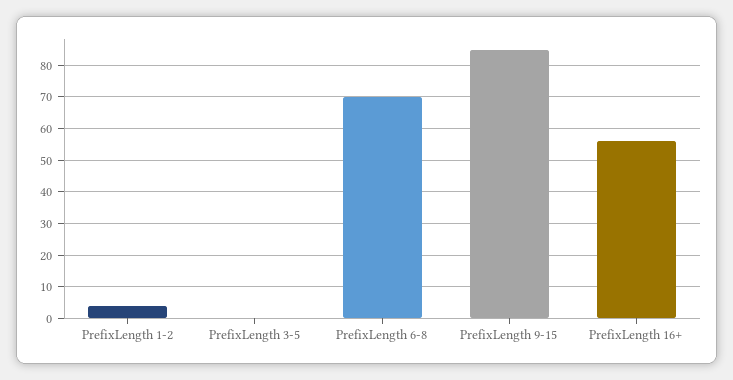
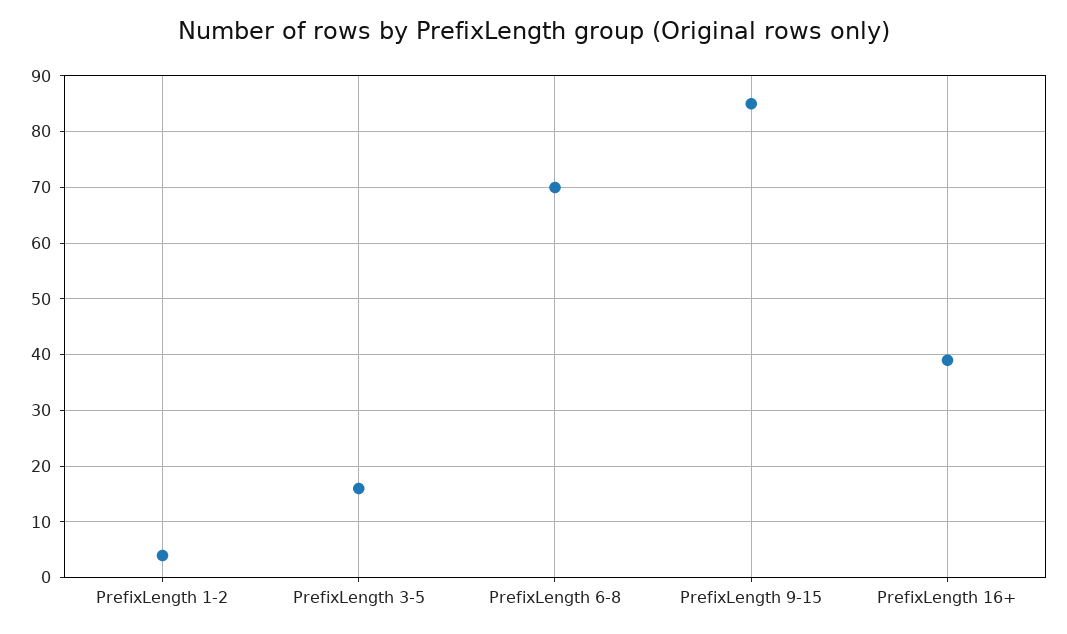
  {
    "PrefixLength 1-2": 5,
-   "PrefixLength 3-5": 0,
+   "PrefixLength 3-5": 15,
    "PrefixLength 6-8": 70,
    "PrefixLength 9-15": 85,
-   "PrefixLength 16+": 55
+   "PrefixLength 16+": 40
  }

